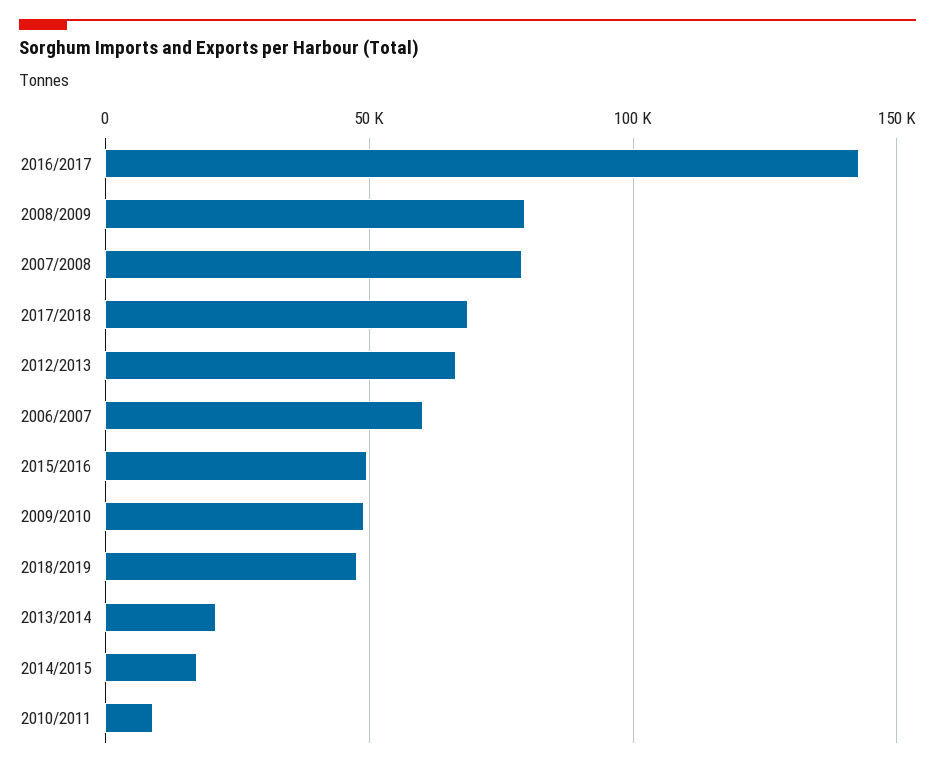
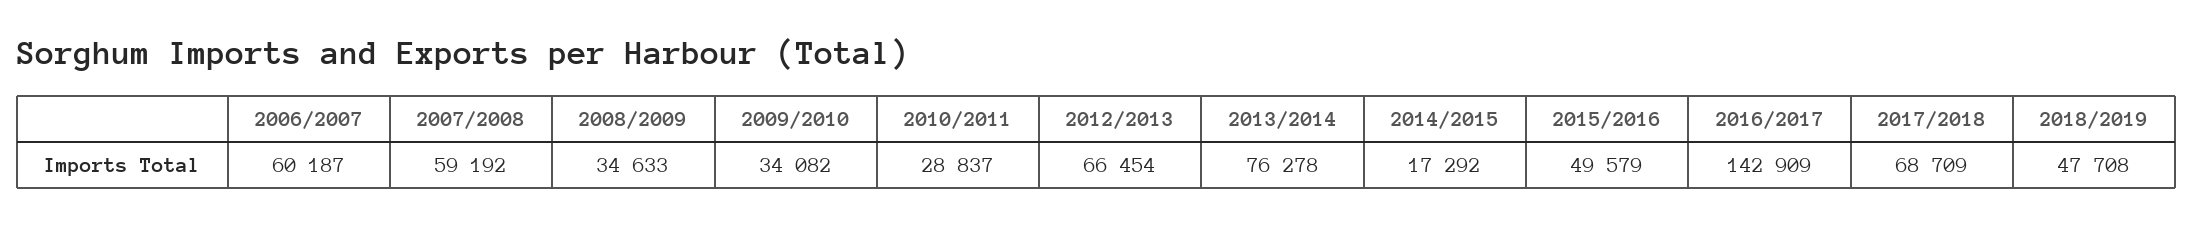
  {
    "2016/2017": 142909,
-   "2008/2009": 80000,
+   "2008/2009": 34633,
-   "2007/2008": 80000,
+   "2007/2008": 59192,
    "2017/2018": 68709,
    "2012/2013": 66454,
    "2006/2007": 60187,
    "2015/2016": 49579,
-   "2009/2010": 50000,
+   "2009/2010": 34082,
    "2018/2019": 47708,
-   "2013/2014": 20000,
+   "2013/2014": 76278,
    "2014/2015": 17292,
-   "2010/2011": 10000
+   "2010/2011": 28837
  }

